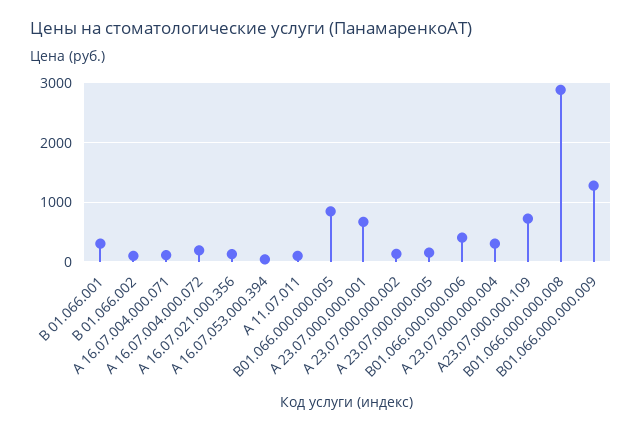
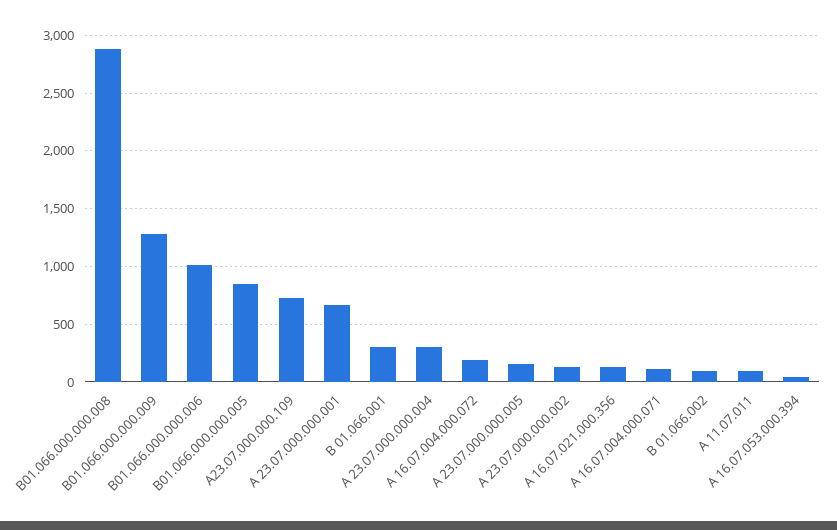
  {
    "В 01.066.001": 300,
    "В 01.066.002": 100,
    "А 16.07.004.000.071": 100,
    "А 16.07.004.000.072": 200,
    "А 16.07.021.000.356": 100,
    "А 16.07.053.000.394": 0,
    "А 11.07.011": 100,
    "В01.066.000.000.005": 800,
    "А 23.07.000.000.001": 700,
    "А 23.07.000.000.002": 100,
    "А 23.07.000.000.005": 200,
-   "В01.066.000.000.006": 400,
+   "В01.066.000.000.006": 1000,
    "А 23.07.000.000.004": 300,
    "А23.07.000.000.109": 700,
    "В01.066.000.000.008": 2900,
    "В01.066.000.000.009": 1300
  }

